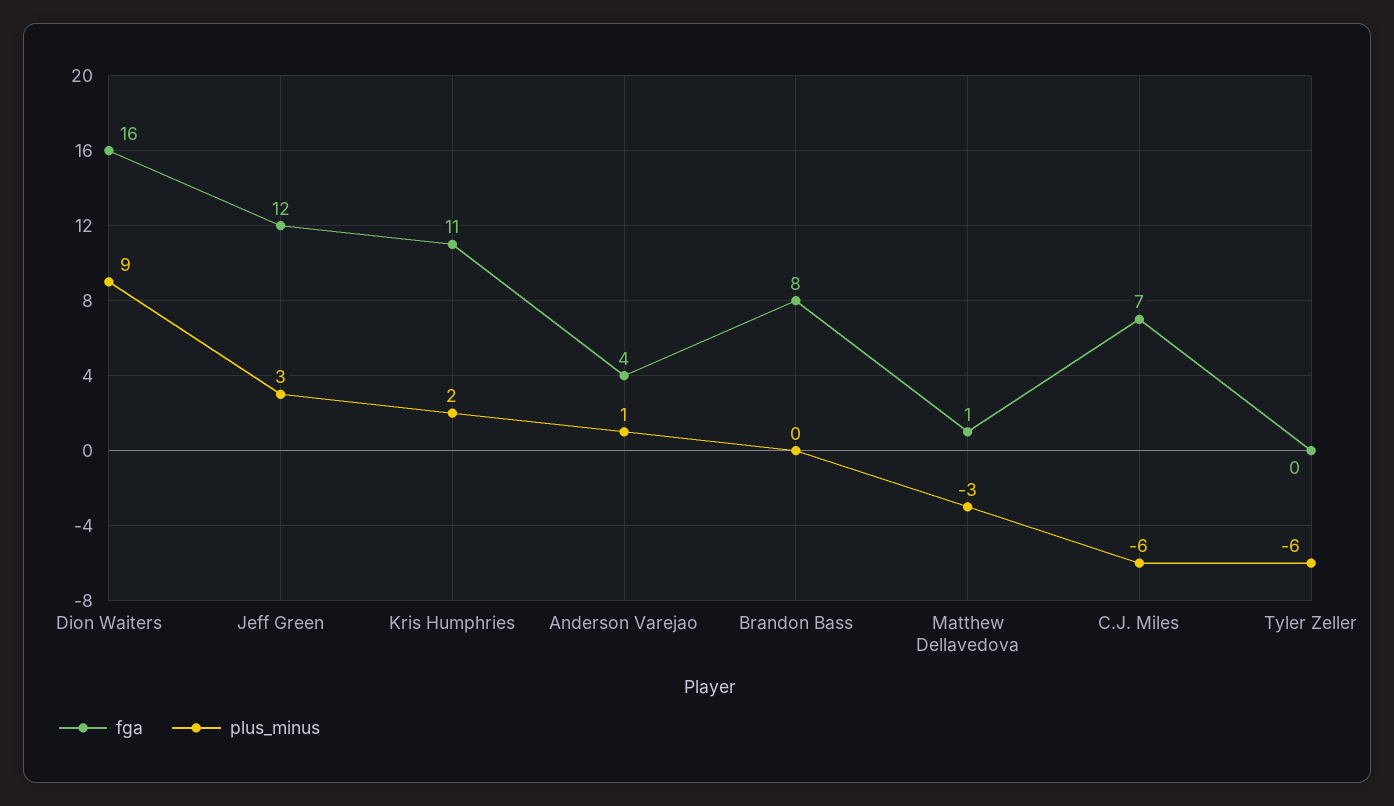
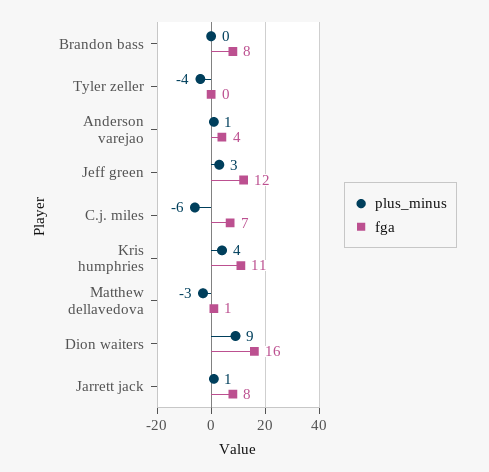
  {
    "fga": {
      "Dion Waiters": 16,
      "Jeff Green": 12,
      "Kris Humphries": 11,
      "Anderson Varejao": 4,
      "Brandon Bass": 8,
      "Matthew Dellavedova": 1,
      "C.J. Miles": 7,
-     "Tyler Zeller": 0
+     "Tyler Zeller": 0,
+     "Jarrett jack": 8
    },
    "plus_minus": {
      "Dion Waiters": 9,
      "Jeff Green": 3,
-     "Kris Humphries": 2,
+     "Kris Humphries": 4,
      "Anderson Varejao": 1,
      "Brandon Bass": 0,
      "Matthew Dellavedova": -3,
      "C.J. Miles": -6,
-     "Tyler Zeller": -6
+     "Tyler Zeller": -4,
+     "Jarrett jack": 1
    }
  }

